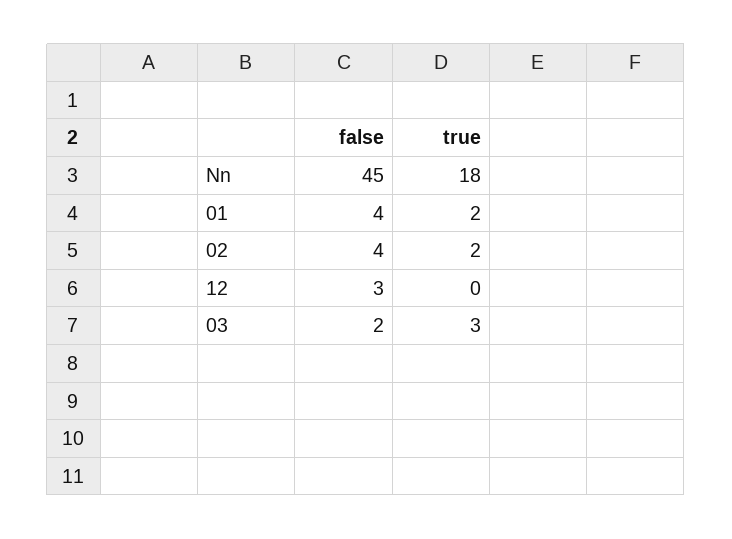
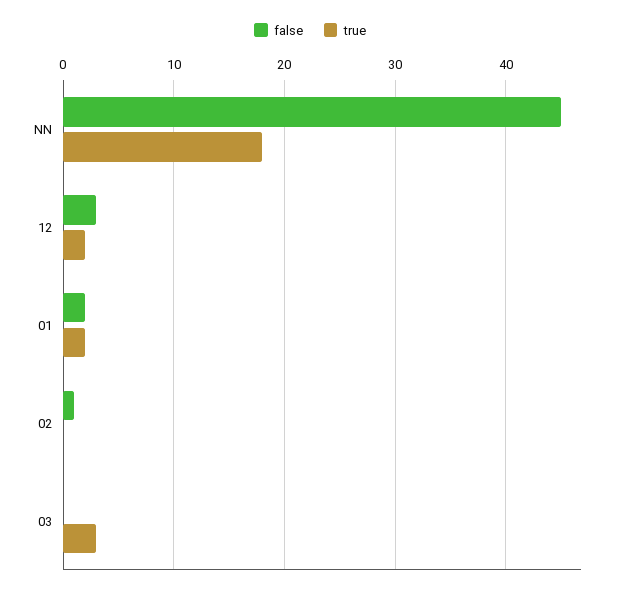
  {
    "false": {
      "Nn": 45,
-     "01": 4,
+     "01": 2,
-     "02": 4,
+     "02": 1,
      "12": 3,
-     "03": 2
+     "03": 0
    },
    "true": {
      "Nn": 18,
      "01": 2,
-     "02": 2,
+     "02": 0,
-     "12": 0,
+     "12": 2,
      "03": 3
    }
  }

